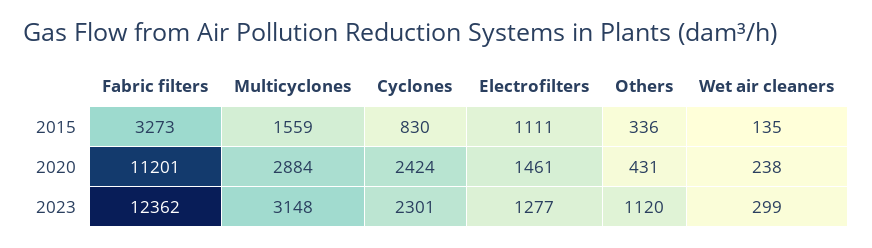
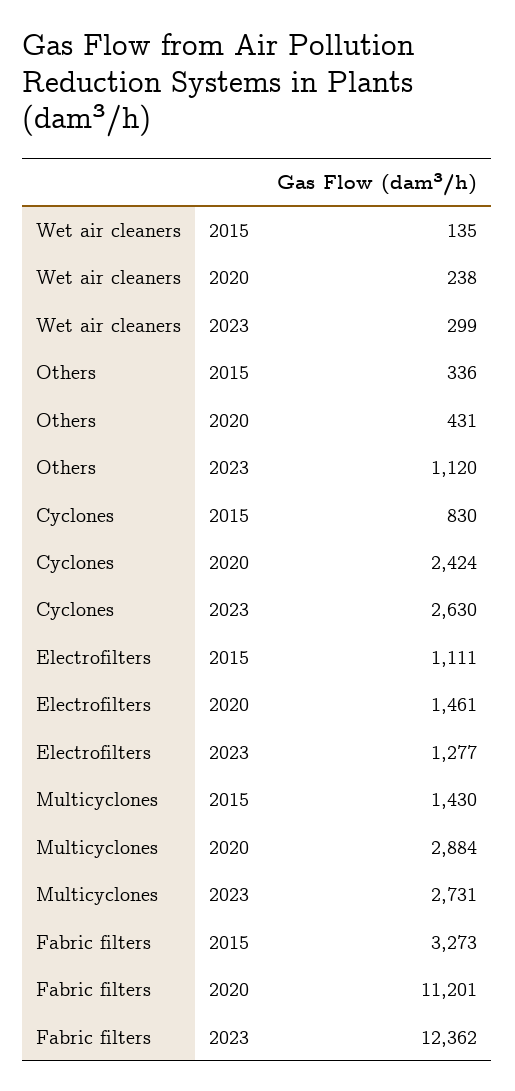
  {
    "Fabric filters": {
      "2015": 3273,
      "2020": 11201,
      "2023": 12362
    },
    "Multicyclones": {
-     "2015": 1559,
+     "2015": 1430,
      "2020": 2884,
-     "2023": 3148
+     "2023": 2731
    },
    "Cyclones": {
      "2015": 830,
      "2020": 2424,
-     "2023": 2301
+     "2023": 2630
    },
    "Electrofilters": {
      "2015": 1111,
      "2020": 1461,
      "2023": 1277
    },
    "Others": {
      "2015": 336,
      "2020": 431,
      "2023": 1120
    },
    "Wet air cleaners": {
      "2015": 135,
      "2020": 238,
      "2023": 299
    }
  }

